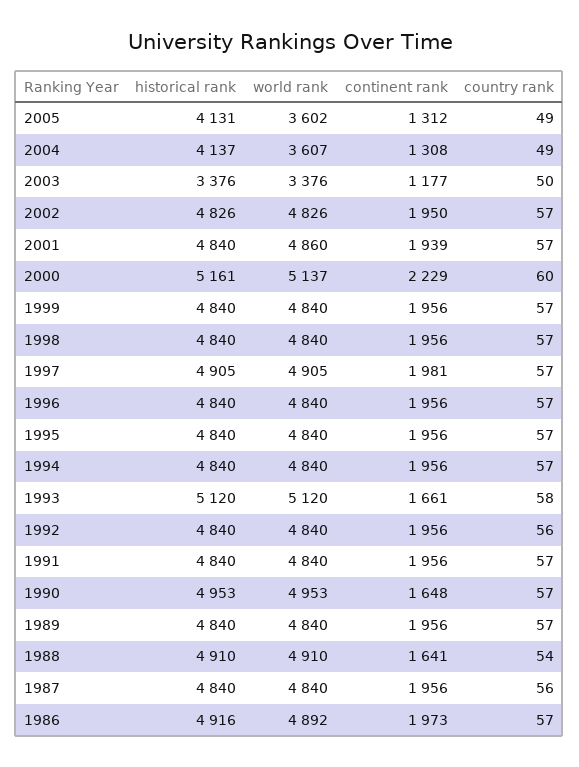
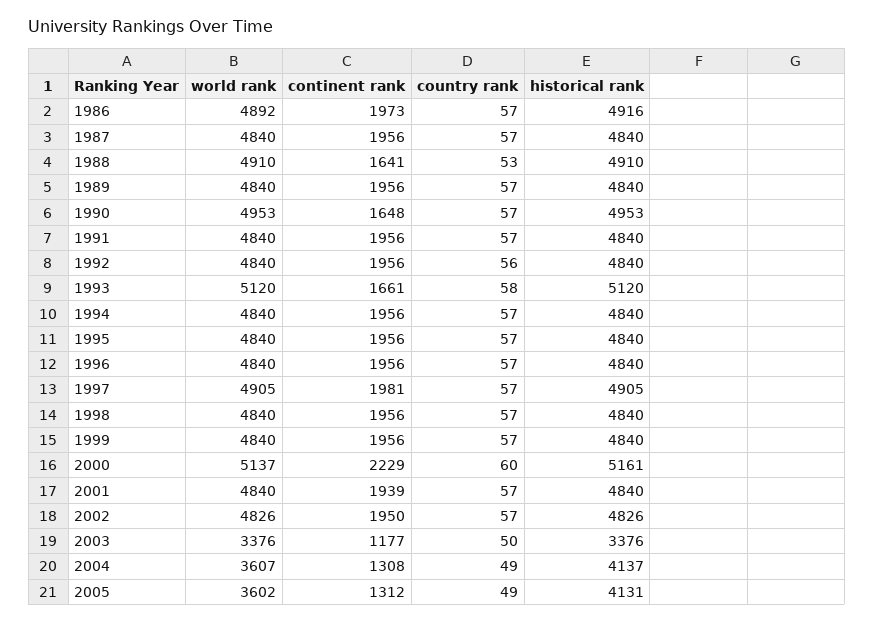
  {
    "historical rank": {
      "2005": 4131,
      "2004": 4137,
      "2003": 3376,
      "2002": 4826,
      "2001": 4840,
      "2000": 5161,
      "1999": 4840,
      "1998": 4840,
      "1997": 4905,
      "1996": 4840,
      "1995": 4840,
      "1994": 4840,
      "1993": 5120,
      "1992": 4840,
      "1991": 4840,
      "1990": 4953,
      "1989": 4840,
      "1988": 4910,
      "1987": 4840,
      "1986": 4916
    },
    "world rank": {
      "2005": 3602,
      "2004": 3607,
      "2003": 3376,
      "2002": 4826,
-     "2001": 4860,
+     "2001": 4840,
      "2000": 5137,
      "1999": 4840,
      "1998": 4840,
      "1997": 4905,
      "1996": 4840,
      "1995": 4840,
      "1994": 4840,
      "1993": 5120,
      "1992": 4840,
      "1991": 4840,
      "1990": 4953,
      "1989": 4840,
      "1988": 4910,
      "1987": 4840,
      "1986": 4892
    },
    "continent rank": {
      "2005": 1312,
      "2004": 1308,
      "2003": 1177,
      "2002": 1950,
      "2001": 1939,
      "2000": 2229,
      "1999": 1956,
      "1998": 1956,
      "1997": 1981,
      "1996": 1956,
      "1995": 1956,
      "1994": 1956,
      "1993": 1661,
      "1992": 1956,
      "1991": 1956,
      "1990": 1648,
      "1989": 1956,
      "1988": 1641,
      "1987": 1956,
      "1986": 1973
    },
    "country rank": {
      "2005": 49,
      "2004": 49,
      "2003": 50,
      "2002": 57,
      "2001": 57,
      "2000": 60,
      "1999": 57,
      "1998": 57,
      "1997": 57,
      "1996": 57,
      "1995": 57,
      "1994": 57,
      "1993": 58,
      "1992": 56,
      "1991": 57,
      "1990": 57,
      "1989": 57,
-     "1988": 54,
+     "1988": 53,
-     "1987": 56,
+     "1987": 57,
      "1986": 57
    }
  }

